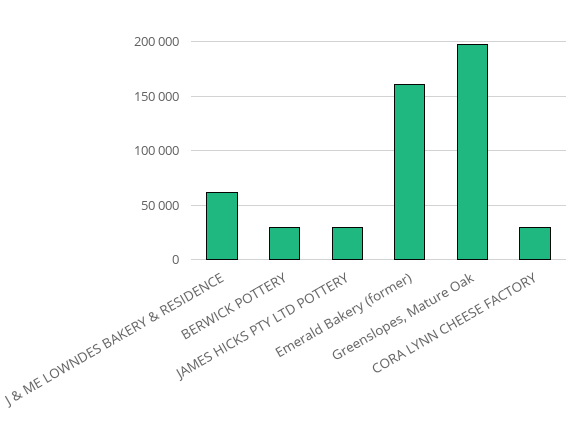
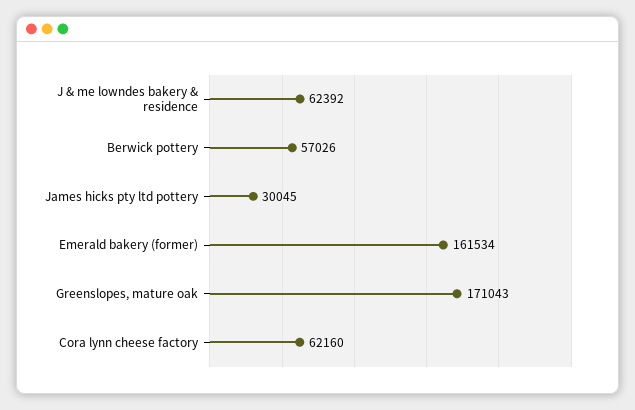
  {
    "J & ME LOWNDES BAKERY & RESIDENCE": 62392,
-   "BERWICK POTTERY": 30000,
+   "BERWICK POTTERY": 57026,
    "JAMES HICKS PTY LTD POTTERY": 30045,
    "Emerald Bakery (former)": 161534,
-   "Greenslopes, Mature Oak": 200000,
+   "Greenslopes, Mature Oak": 171043,
-   "CORA LYNN CHEESE FACTORY": 30000
+   "CORA LYNN CHEESE FACTORY": 62160
  }

